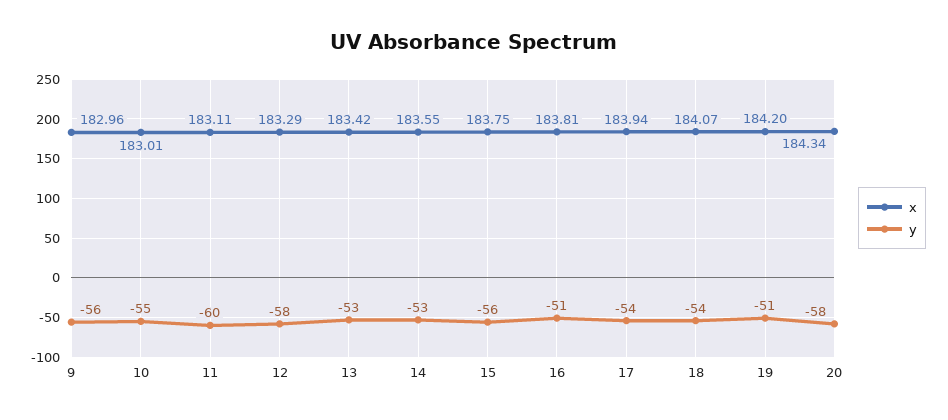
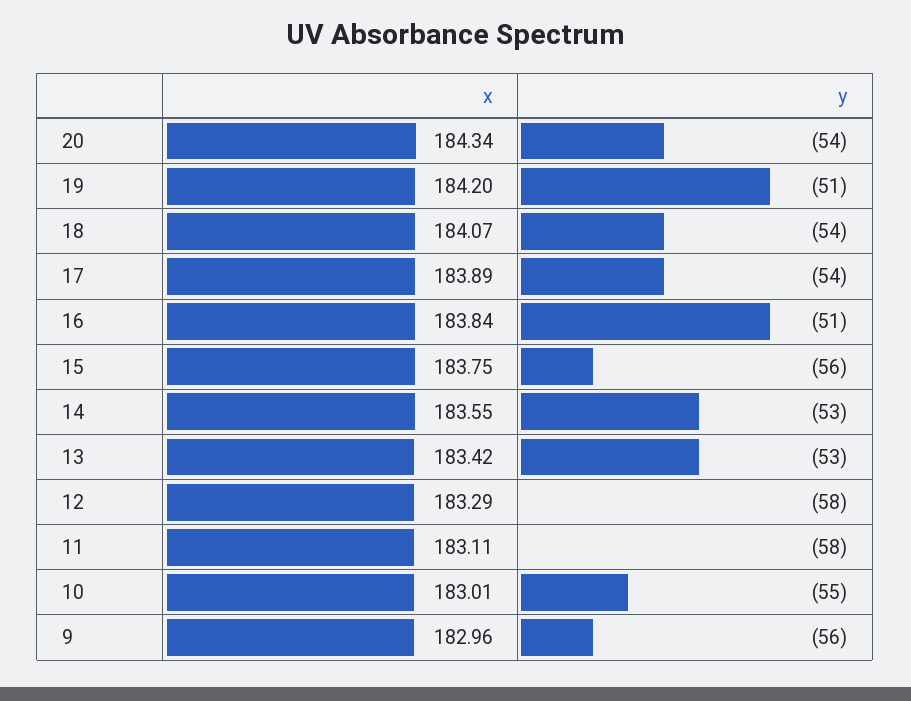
  {
    "x": {
      "9": 182.96,
      "10": 183.01,
      "11": 183.11,
      "12": 183.29,
      "13": 183.42,
      "14": 183.55,
      "15": 183.75,
-     "16": 183.81,
+     "16": 183.84,
-     "17": 183.94,
+     "17": 183.89,
      "18": 184.07,
      "19": 184.2,
      "20": 184.34
    },
    "y": {
      "9": -56,
      "10": -55,
-     "11": -60,
+     "11": -58,
      "12": -58,
      "13": -53,
      "14": -53,
      "15": -56,
      "16": -51,
      "17": -54,
      "18": -54,
      "19": -51,
-     "20": -58
+     "20": -54
    }
  }

